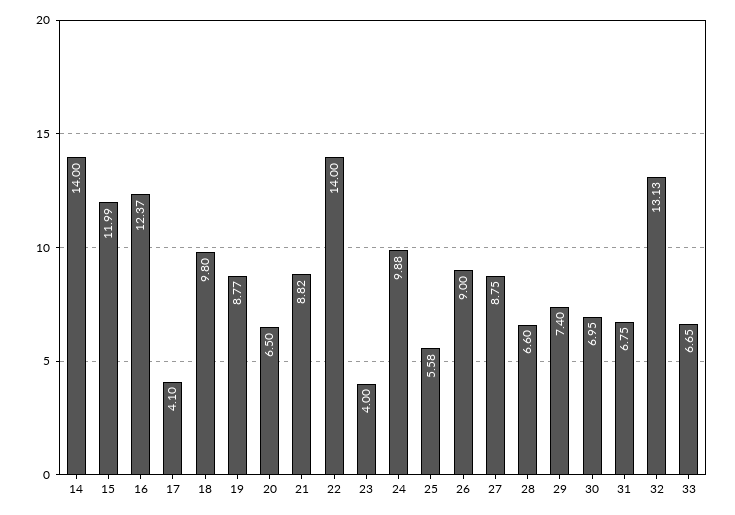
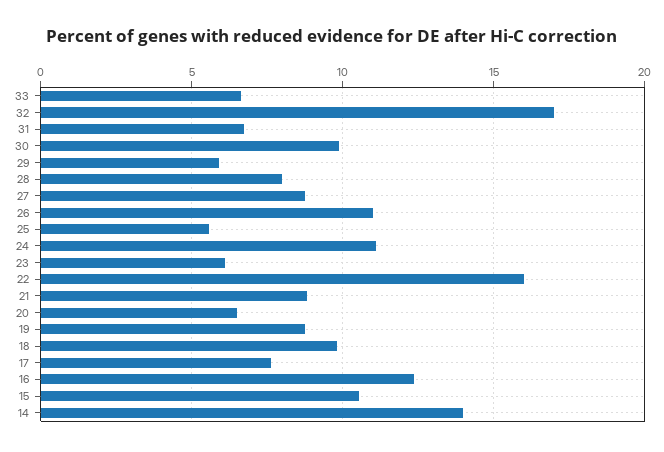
  {
    "14": 14,
-   "15": 11.99,
+   "15": 10.5,
    "16": 12.37,
-   "17": 4.1,
+   "17": 7.5,
    "18": 9.8,
    "19": 8.77,
    "20": 6.5,
    "21": 8.82,
-   "22": 14,
+   "22": 16,
-   "23": 4,
+   "23": 6,
-   "24": 9.88,
+   "24": 11,
    "25": 5.58,
-   "26": 9,
+   "26": 11,
    "27": 8.75,
-   "28": 6.6,
+   "28": 8,
-   "29": 7.4,
+   "29": 6,
-   "30": 6.95,
+   "30": 10,
    "31": 6.75,
-   "32": 13.13,
+   "32": 17,
    "33": 6.65
  }

